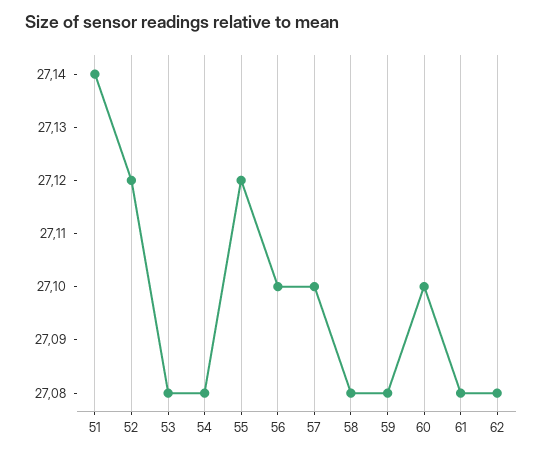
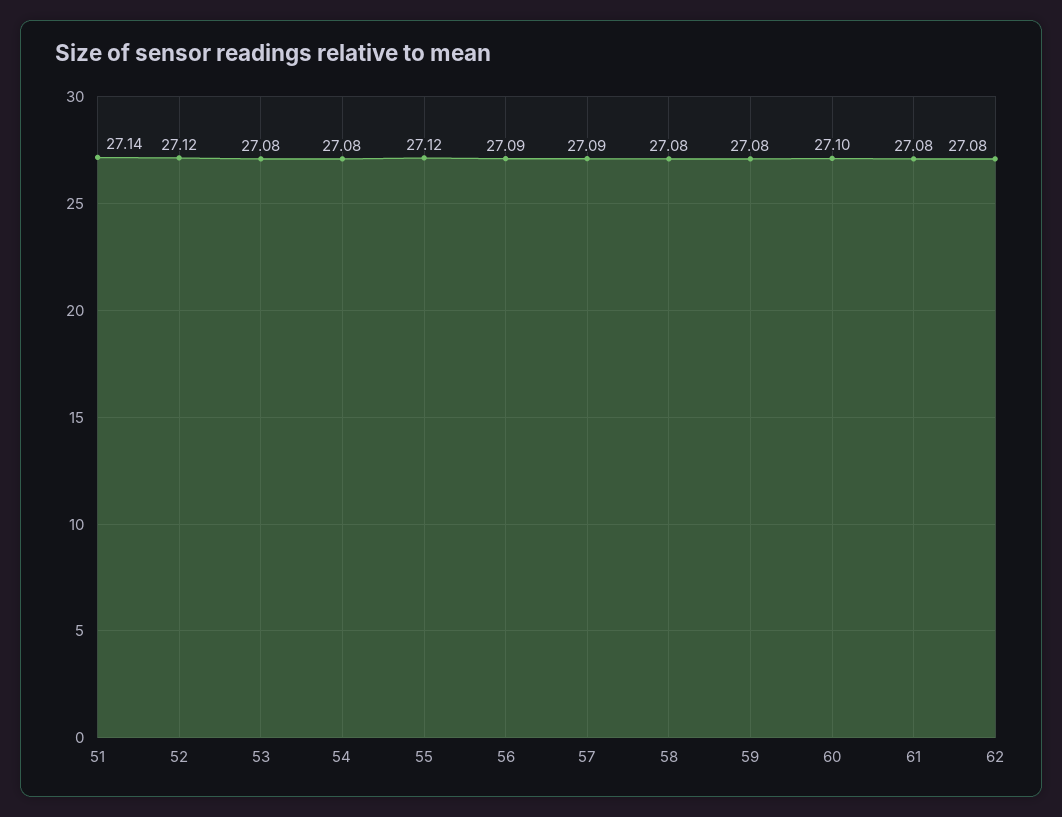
  {
    "51": 27.14,
    "52": 27.12,
    "53": 27.08,
    "54": 27.08,
    "55": 27.12,
-   "56": 27.1,
+   "56": 27.09,
-   "57": 27.1,
+   "57": 27.09,
    "58": 27.08,
    "59": 27.08,
    "60": 27.1,
    "61": 27.08,
    "62": 27.08
  }

